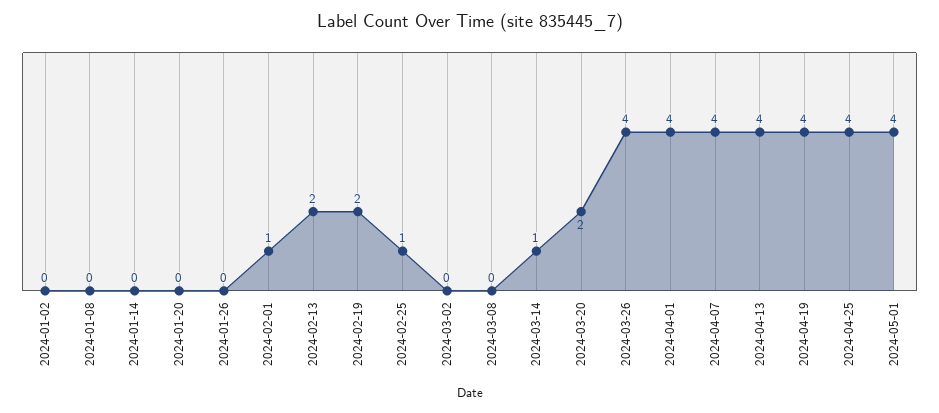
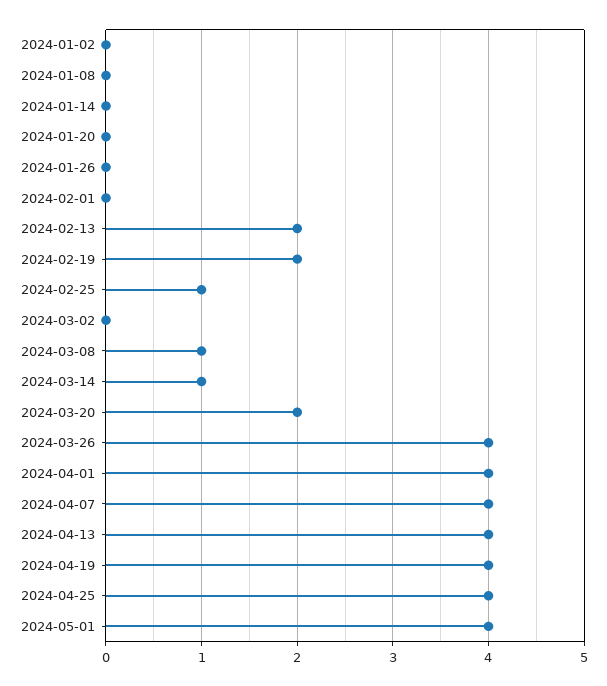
  {
    "2024-01-02": 0,
    "2024-01-08": 0,
    "2024-01-14": 0,
    "2024-01-20": 0,
    "2024-01-26": 0,
-   "2024-02-01": 1,
+   "2024-02-01": 0,
    "2024-02-13": 2,
    "2024-02-19": 2,
    "2024-02-25": 1,
    "2024-03-02": 0,
-   "2024-03-08": 0,
+   "2024-03-08": 1,
    "2024-03-14": 1,
    "2024-03-20": 2,
    "2024-03-26": 4,
    "2024-04-01": 4,
    "2024-04-07": 4,
    "2024-04-13": 4,
    "2024-04-19": 4,
    "2024-04-25": 4,
    "2024-05-01": 4
  }

